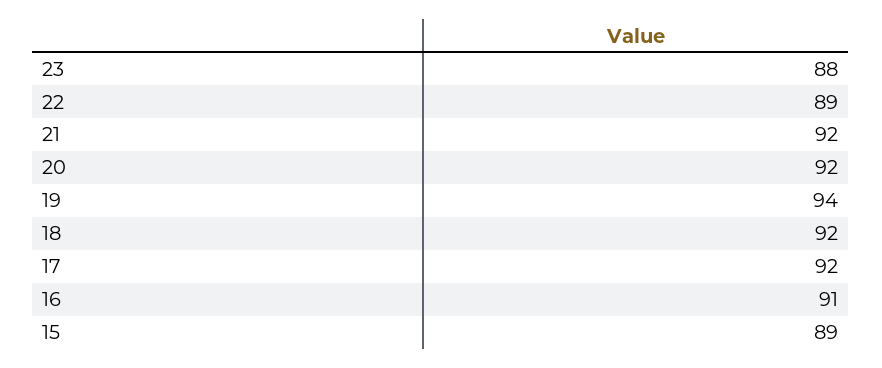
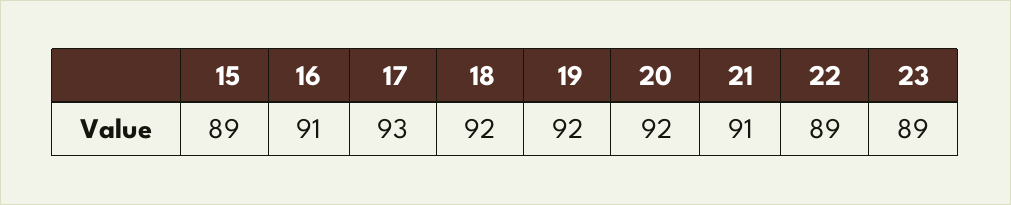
  {
-   "23": 88,
+   "23": 89,
    "22": 89,
-   "21": 92,
+   "21": 91,
    "20": 92,
-   "19": 94,
+   "19": 92,
    "18": 92,
-   "17": 92,
+   "17": 93,
    "16": 91,
    "15": 89
  }

